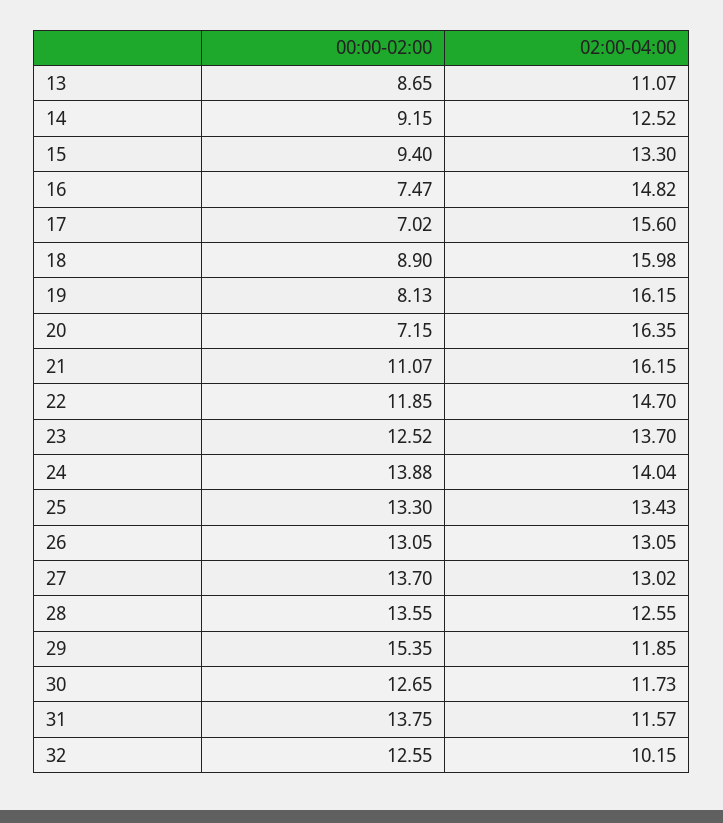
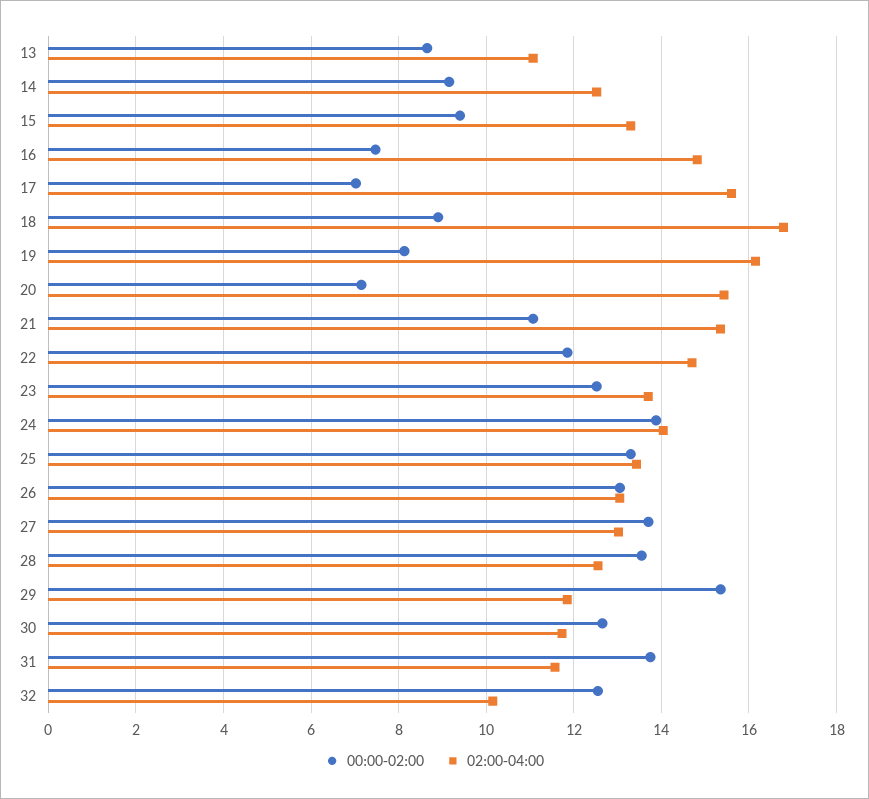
  {
    "00:00-02:00": {
      "13": 8.65,
      "14": 9.15,
      "15": 9.4,
      "16": 7.47,
      "17": 7.02,
      "18": 8.9,
      "19": 8.13,
      "20": 7.15,
      "21": 11.07,
      "22": 11.85,
      "23": 12.52,
      "24": 13.88,
      "25": 13.3,
      "26": 13.05,
      "27": 13.7,
      "28": 13.55,
      "29": 15.35,
      "30": 12.65,
      "31": 13.75,
      "32": 12.55
    },
    "02:00-04:00": {
      "13": 11.07,
      "14": 12.52,
      "15": 13.3,
      "16": 14.82,
      "17": 15.6,
-     "18": 15.98,
+     "18": 16.8,
      "19": 16.15,
-     "20": 16.35,
+     "20": 15.4,
-     "21": 16.15,
+     "21": 15.4,
      "22": 14.7,
      "23": 13.7,
      "24": 14.04,
      "25": 13.43,
      "26": 13.05,
      "27": 13.02,
      "28": 12.55,
      "29": 11.85,
      "30": 11.73,
      "31": 11.57,
      "32": 10.15
    }
  }

